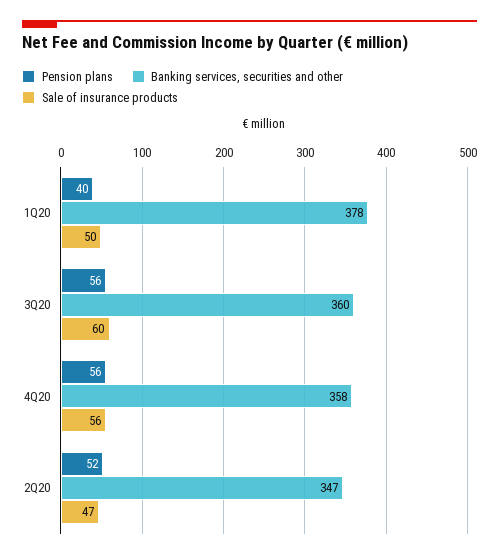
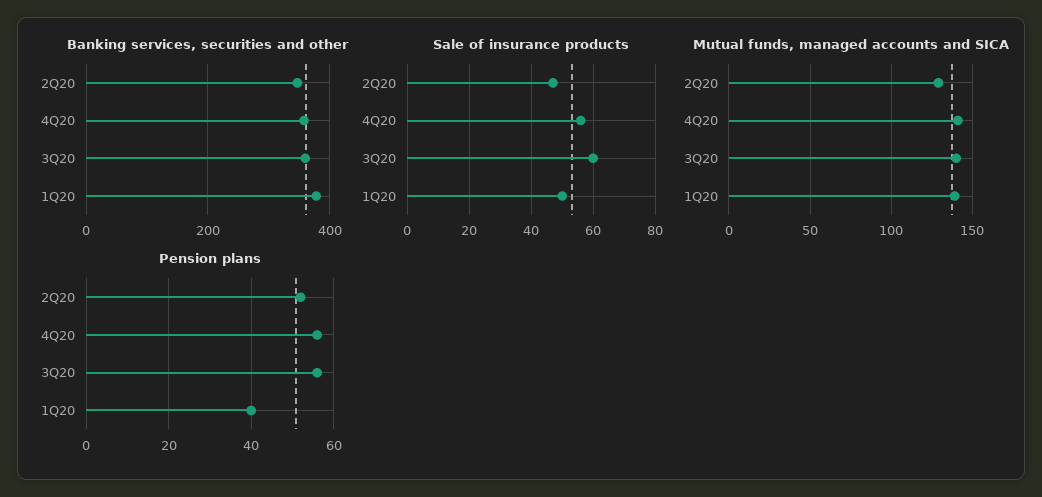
  {
    "Pension plans": {
      "1Q20": 40,
      "3Q20": 56,
      "4Q20": 56,
      "2Q20": 52
    },
    "Banking services, securities and other": {
      "1Q20": 378,
      "3Q20": 360,
      "4Q20": 358,
      "2Q20": 347
    },
    "Sale of insurance products": {
      "1Q20": 50,
      "3Q20": 60,
      "4Q20": 56,
      "2Q20": 47
-   }
+   },
+   "Mutual funds, managed accounts and SICA": {
+     "2Q20": 130,
+     "4Q20": 140,
+     "3Q20": 140,
+     "1Q20": 140
+   }
  }

